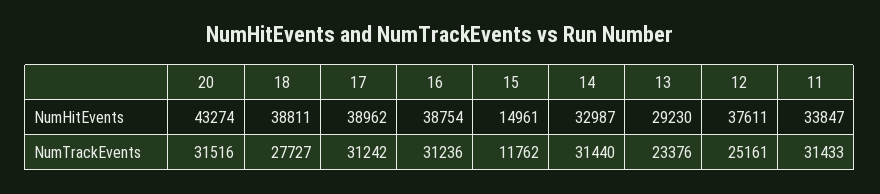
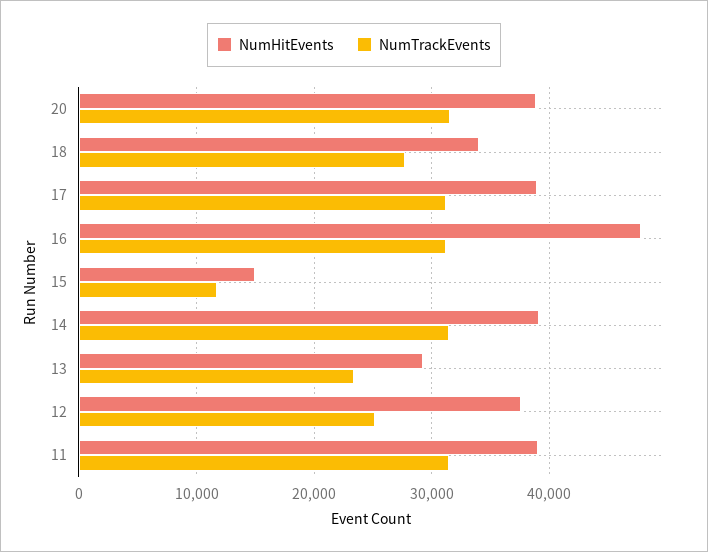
  {
    "NumHitEvents": {
-     "20": 43274,
+     "20": 39000,
-     "18": 38811,
+     "18": 34000,
      "17": 38962,
-     "16": 38754,
+     "16": 48000,
      "15": 14961,
-     "14": 32987,
+     "14": 39000,
      "13": 29230,
      "12": 37611,
-     "11": 33847
+     "11": 39000
    },
    "NumTrackEvents": {
      "20": 31516,
      "18": 27727,
      "17": 31242,
      "16": 31236,
      "15": 11762,
      "14": 31440,
      "13": 23376,
      "12": 25161,
      "11": 31433
    }
  }

